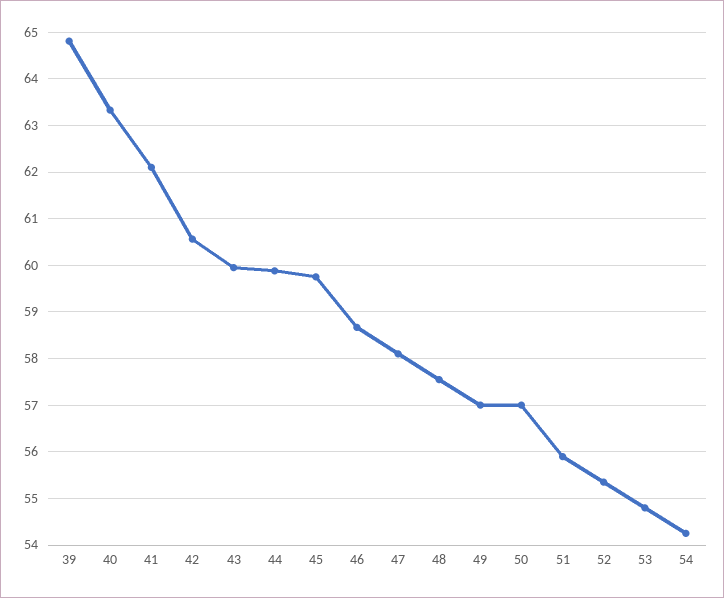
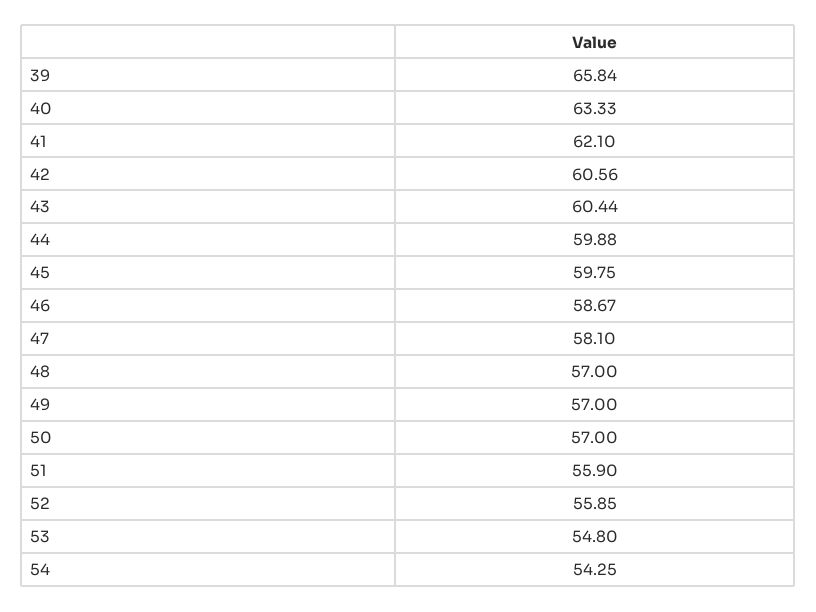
  {
-   "39": 64.8,
+   "39": 65.84,
    "40": 63.33,
    "41": 62.1,
    "42": 60.56,
-   "43": 60,
+   "43": 60.44,
    "44": 59.88,
    "45": 59.75,
    "46": 58.67,
    "47": 58.1,
-   "48": 57.6,
+   "48": 57,
    "49": 57,
    "50": 57,
    "51": 55.9,
-   "52": 55.4,
+   "52": 55.85,
    "53": 54.8,
    "54": 54.25
  }

